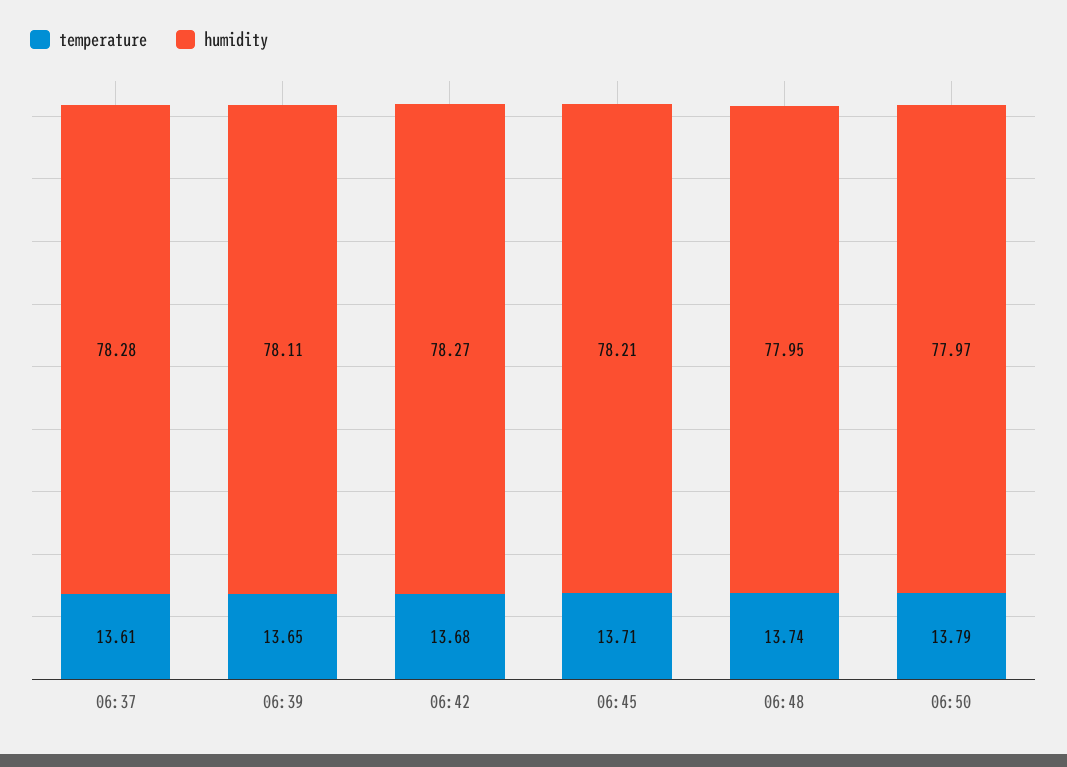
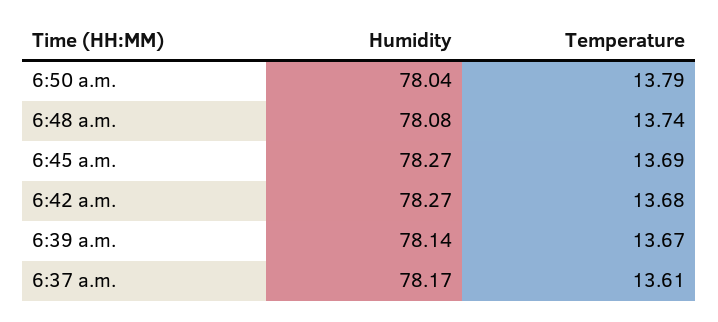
  {
    "temperature": {
      "06:37": 13.61,
-     "06:39": 13.65,
+     "06:39": 13.67,
      "06:42": 13.68,
-     "06:45": 13.71,
+     "06:45": 13.69,
      "06:48": 13.74,
      "06:50": 13.79
    },
    "humidity": {
-     "06:37": 78.28,
+     "06:37": 78.17,
-     "06:39": 78.11,
+     "06:39": 78.14,
      "06:42": 78.27,
-     "06:45": 78.21,
+     "06:45": 78.27,
-     "06:48": 77.95,
+     "06:48": 78.08,
-     "06:50": 77.97
+     "06:50": 78.04
    }
  }

